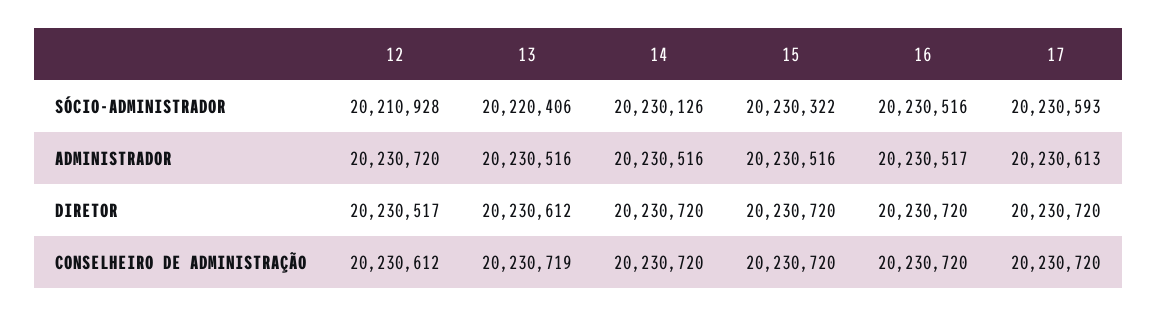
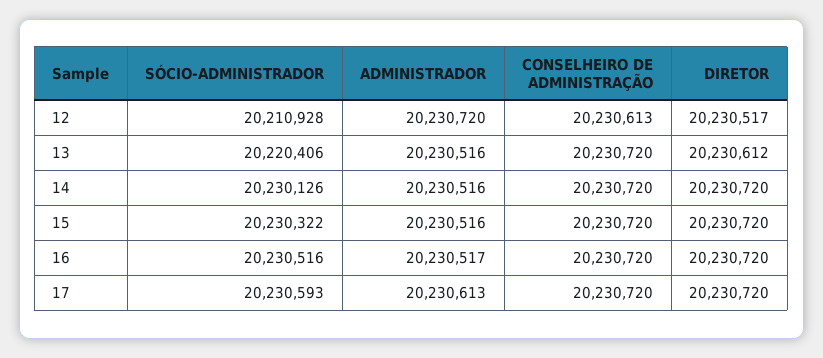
  {
    "12": {
      "SÓCIO-ADMINISTRADOR": 20210928,
      "ADMINISTRADOR": 20230720,
      "DIRETOR": 20230517,
-     "CONSELHEIRO DE ADMINISTRAÇÃO": 20230612
+     "CONSELHEIRO DE ADMINISTRAÇÃO": 20230613
    },
    "13": {
      "SÓCIO-ADMINISTRADOR": 20220406,
      "ADMINISTRADOR": 20230516,
      "DIRETOR": 20230612,
-     "CONSELHEIRO DE ADMINISTRAÇÃO": 20230719
+     "CONSELHEIRO DE ADMINISTRAÇÃO": 20230720
    },
    "14": {
      "SÓCIO-ADMINISTRADOR": 20230126,
      "ADMINISTRADOR": 20230516,
      "DIRETOR": 20230720,
      "CONSELHEIRO DE ADMINISTRAÇÃO": 20230720
    },
    "15": {
      "SÓCIO-ADMINISTRADOR": 20230322,
      "ADMINISTRADOR": 20230516,
      "DIRETOR": 20230720,
      "CONSELHEIRO DE ADMINISTRAÇÃO": 20230720
    },
    "16": {
      "SÓCIO-ADMINISTRADOR": 20230516,
      "ADMINISTRADOR": 20230517,
      "DIRETOR": 20230720,
      "CONSELHEIRO DE ADMINISTRAÇÃO": 20230720
    },
    "17": {
      "SÓCIO-ADMINISTRADOR": 20230593,
      "ADMINISTRADOR": 20230613,
      "DIRETOR": 20230720,
      "CONSELHEIRO DE ADMINISTRAÇÃO": 20230720
    }
  }

